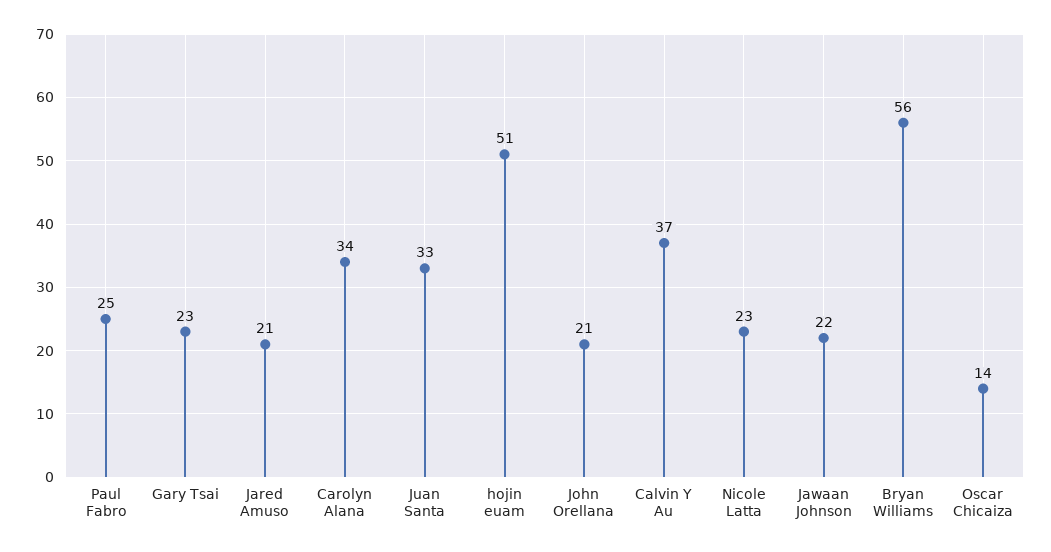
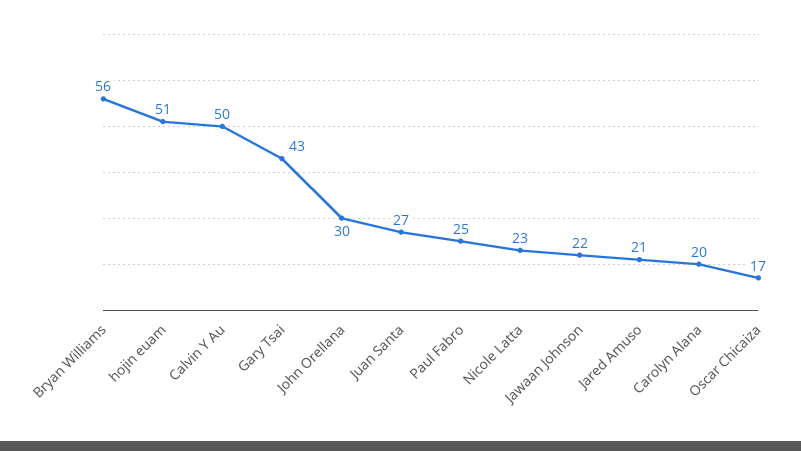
  {
    "Paul Fabro": 25,
-   "Gary Tsai": 23,
+   "Gary Tsai": 43,
    "Jared Amuso": 21,
-   "Carolyn Alana": 34,
+   "Carolyn Alana": 20,
-   "Juan Santa": 33,
+   "Juan Santa": 27,
    "hojin euam": 51,
-   "John Orellana": 21,
+   "John Orellana": 30,
-   "Calvin Y Au": 37,
+   "Calvin Y Au": 50,
    "Nicole Latta": 23,
    "Jawaan Johnson": 22,
    "Bryan Williams": 56,
-   "Oscar Chicaiza": 14
+   "Oscar Chicaiza": 17
  }

